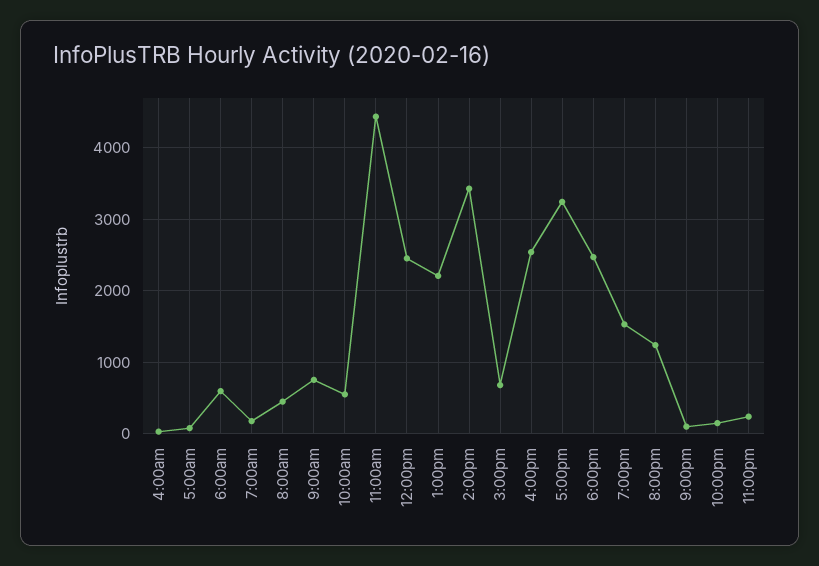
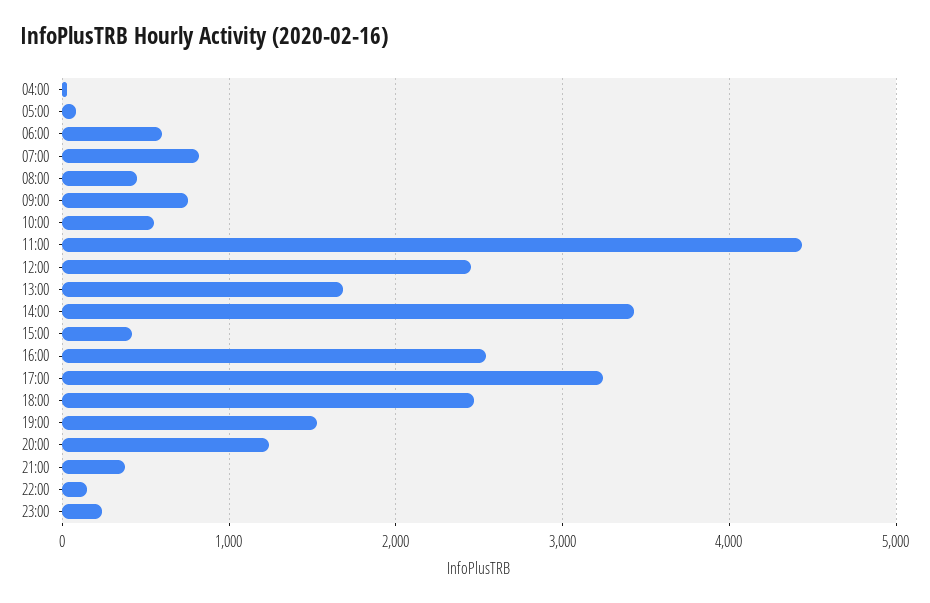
  {
    "4:00am": 0,
    "5:00am": 100,
    "6:00am": 600,
-   "7:00am": 200,
+   "7:00am": 800,
    "8:00am": 500,
    "9:00am": 800,
    "10:00am": 600,
    "11:00am": 4400,
    "12:00pm": 2500,
-   "1:00pm": 2200,
+   "1:00pm": 1700,
    "2:00pm": 3400,
-   "3:00pm": 700,
+   "3:00pm": 400,
    "4:00pm": 2500,
    "5:00pm": 3200,
    "6:00pm": 2500,
    "7:00pm": 1500,
    "8:00pm": 1200,
-   "9:00pm": 100,
+   "9:00pm": 400,
    "10:00pm": 100,
    "11:00pm": 200
  }

